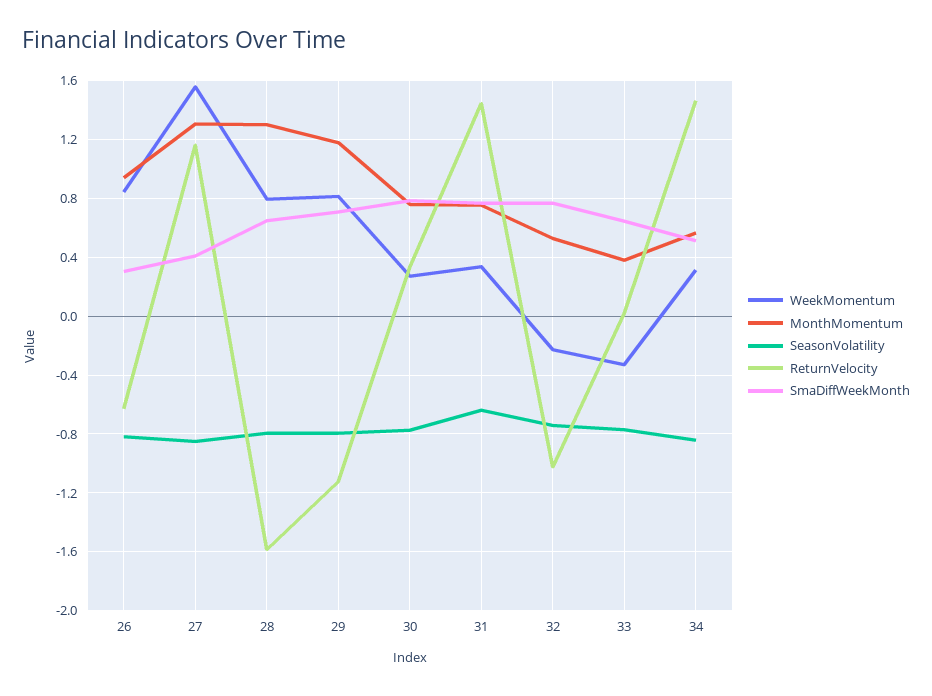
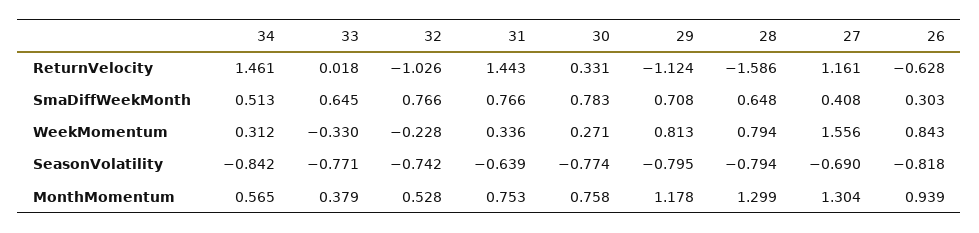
  {
    "WeekMomentum": {
      "26": 0.843,
      "27": 1.556,
      "28": 0.794,
      "29": 0.813,
      "30": 0.271,
      "31": 0.336,
      "32": -0.228,
      "33": -0.33,
      "34": 0.312
    },
    "MonthMomentum": {
      "26": 0.939,
      "27": 1.304,
      "28": 1.299,
      "29": 1.178,
      "30": 0.758,
      "31": 0.753,
      "32": 0.528,
      "33": 0.379,
      "34": 0.565
    },
    "SeasonVolatility": {
      "26": -0.818,
-     "27": -0.85,
+     "27": -0.69,
      "28": -0.794,
      "29": -0.795,
      "30": -0.774,
      "31": -0.639,
      "32": -0.742,
      "33": -0.771,
      "34": -0.842
    },
    "ReturnVelocity": {
      "26": -0.628,
      "27": 1.161,
      "28": -1.586,
      "29": -1.124,
      "30": 0.331,
      "31": 1.443,
      "32": -1.026,
      "33": 0.018,
      "34": 1.461
    },
    "SmaDiffWeekMonth": {
      "26": 0.303,
      "27": 0.408,
      "28": 0.648,
      "29": 0.708,
      "30": 0.783,
      "31": 0.766,
      "32": 0.766,
      "33": 0.645,
      "34": 0.513
    }
  }

